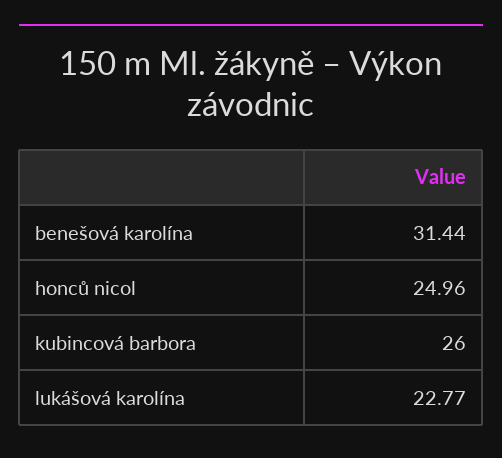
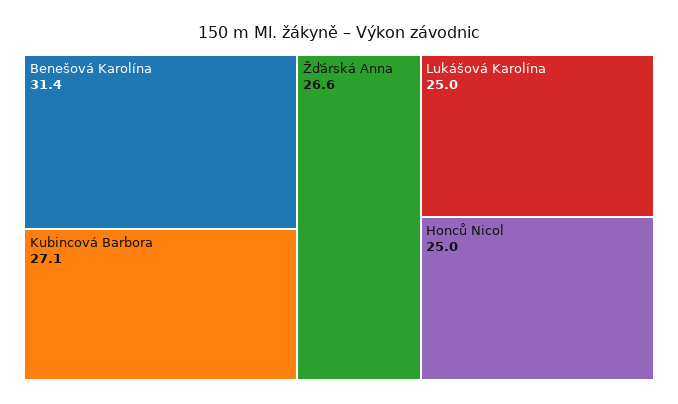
  {
    "benešová karolína": 31.44,
    "honců nicol": 24.96,
-   "kubincová barbora": 26,
+   "kubincová barbora": 27.1,
-   "lukášová karolína": 22.77
+   "lukášová karolína": 25,
+   "Žďárská Anna": 26.6
  }

